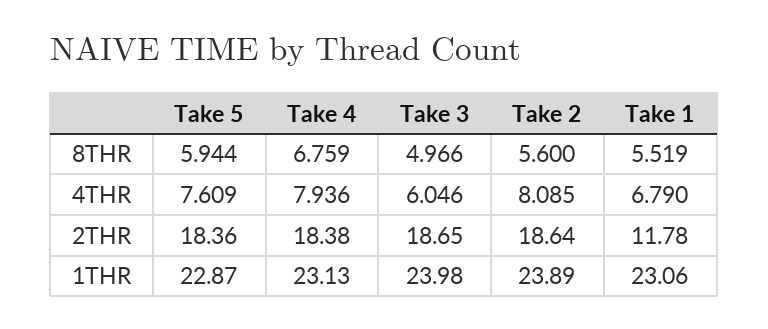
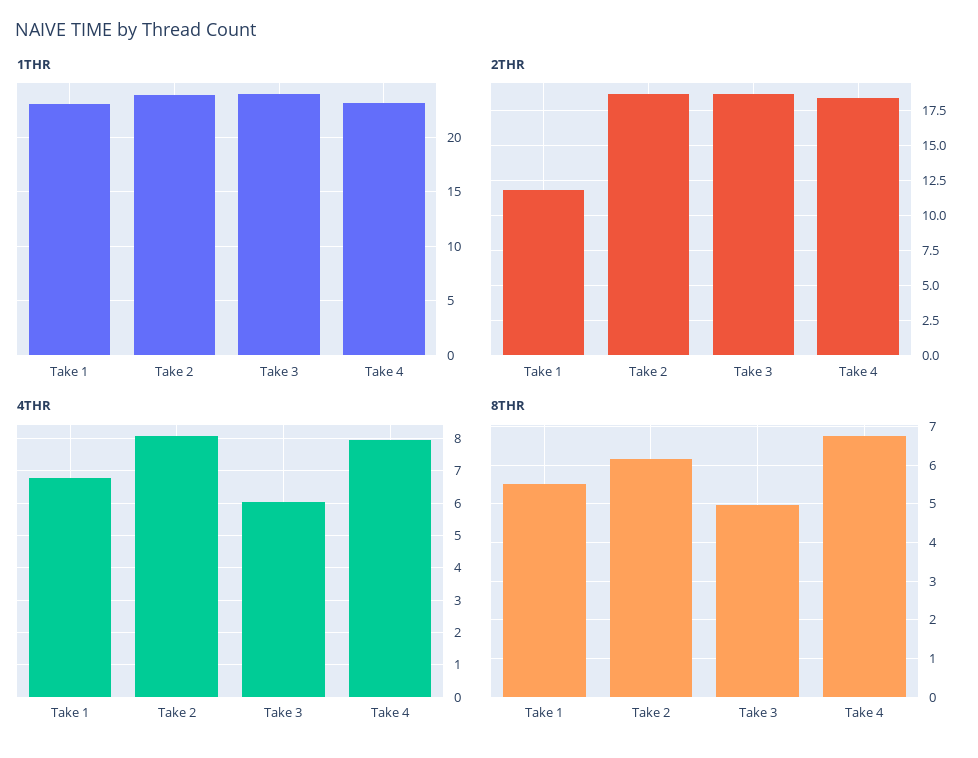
  {
    "8THR": {
-     "Take 5": 5.944,
      "Take 4": 6.759,
      "Take 3": 4.966,
-     "Take 2": 5.6,
+     "Take 2": 6.2,
      "Take 1": 5.519
    },
    "4THR": {
-     "Take 5": 7.609,
      "Take 4": 7.936,
      "Take 3": 6.046,
      "Take 2": 8.085,
      "Take 1": 6.79
    },
    "2THR": {
-     "Take 5": 18.36,
      "Take 4": 18.38,
      "Take 3": 18.65,
      "Take 2": 18.64,
      "Take 1": 11.78
    },
    "1THR": {
-     "Take 5": 22.87,
      "Take 4": 23.13,
      "Take 3": 23.98,
      "Take 2": 23.89,
      "Take 1": 23.06
    }
  }

